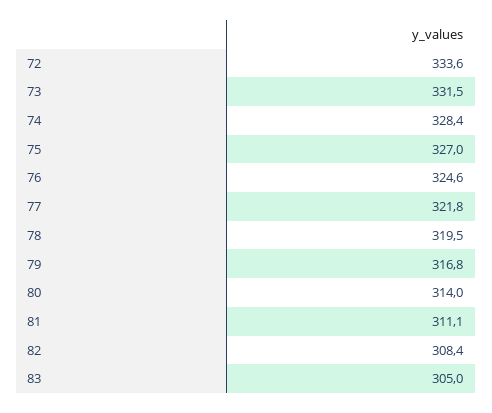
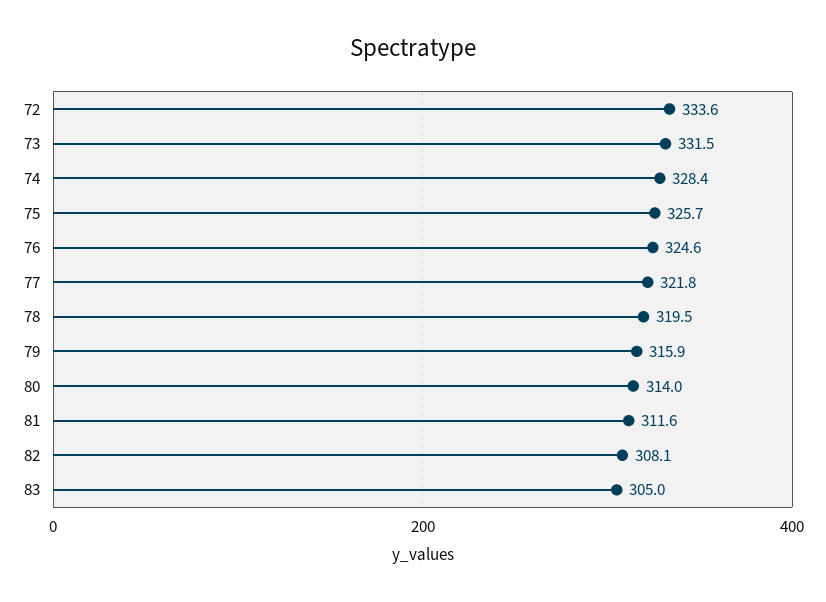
  {
    "72": 333.6,
    "73": 331.5,
    "74": 328.4,
-   "75": 327,
+   "75": 325.7,
    "76": 324.6,
    "77": 321.8,
    "78": 319.5,
-   "79": 316.8,
+   "79": 315.9,
    "80": 314,
-   "81": 311.1,
+   "81": 311.6,
-   "82": 308.4,
+   "82": 308.1,
    "83": 305
  }

